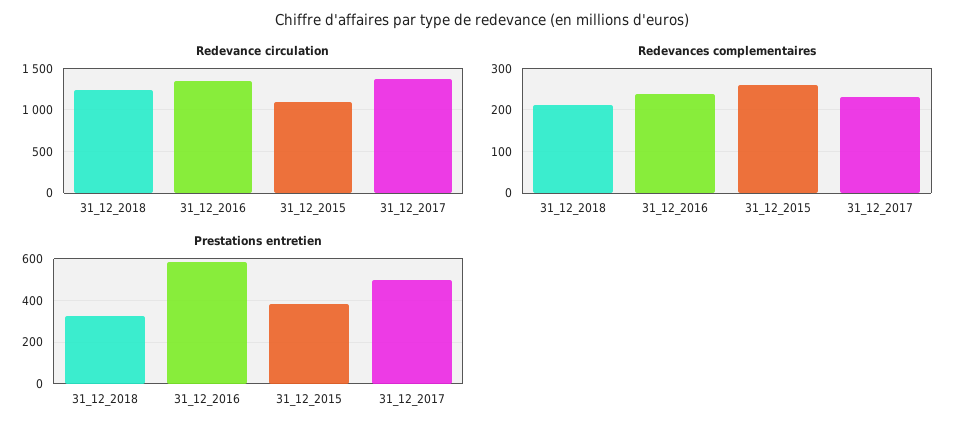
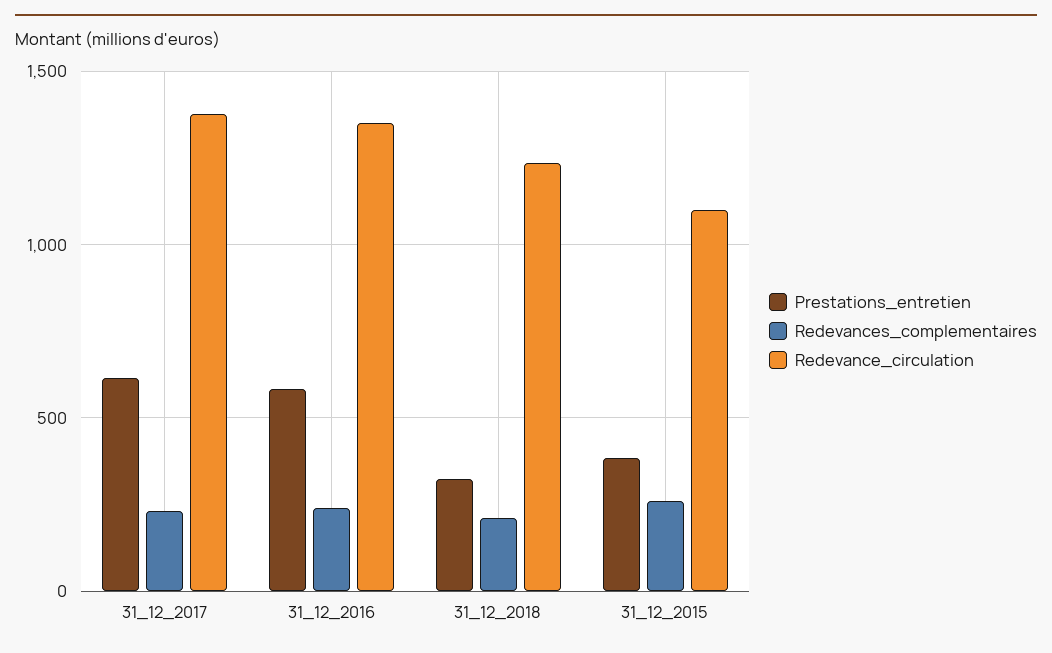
  {
    "Redevance circulation": {
      "31_12_2018": 1250,
      "31_12_2016": 1350,
      "31_12_2015": 1100,
      "31_12_2017": 1400
    },
    "Redevances complementaires": {
      "31_12_2018": 220,
      "31_12_2016": 240,
      "31_12_2015": 260,
      "31_12_2017": 240
    },
    "Prestations entretien": {
      "31_12_2018": 300,
      "31_12_2016": 600,
      "31_12_2015": 400,
-     "31_12_2017": 500
+     "31_12_2017": 600
    }
  }

